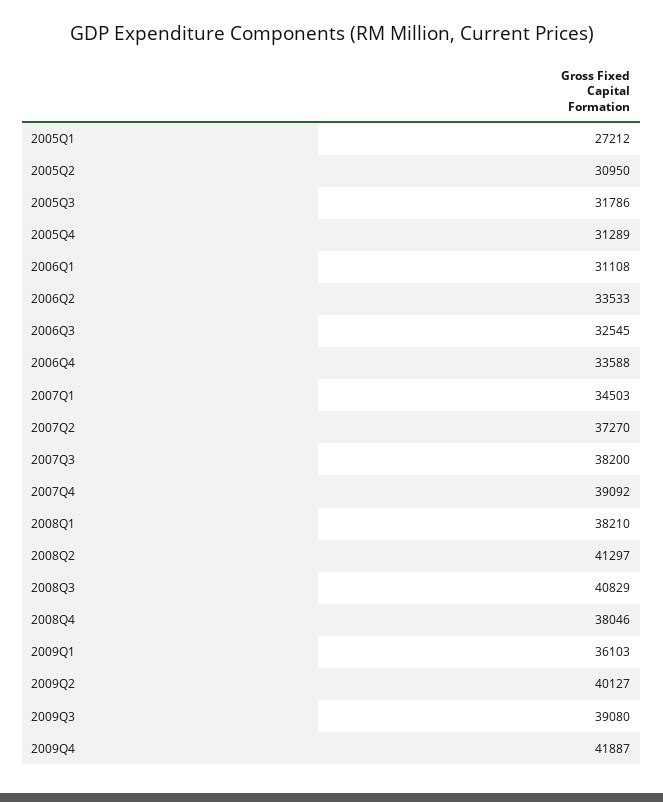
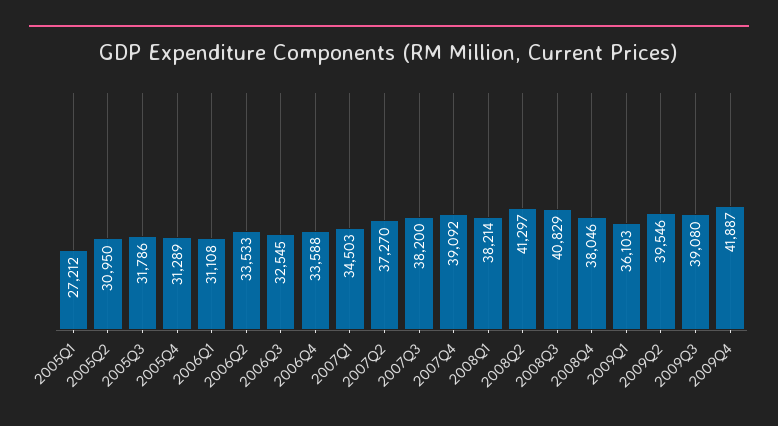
  {
    "2005Q1": 27212,
    "2005Q2": 30950,
    "2005Q3": 31786,
    "2005Q4": 31289,
    "2006Q1": 31108,
    "2006Q2": 33533,
    "2006Q3": 32545,
    "2006Q4": 33588,
    "2007Q1": 34503,
    "2007Q2": 37270,
    "2007Q3": 38200,
    "2007Q4": 39092,
-   "2008Q1": 38210,
+   "2008Q1": 38214,
    "2008Q2": 41297,
    "2008Q3": 40829,
    "2008Q4": 38046,
    "2009Q1": 36103,
-   "2009Q2": 40127,
+   "2009Q2": 39546,
    "2009Q3": 39080,
    "2009Q4": 41887
  }

